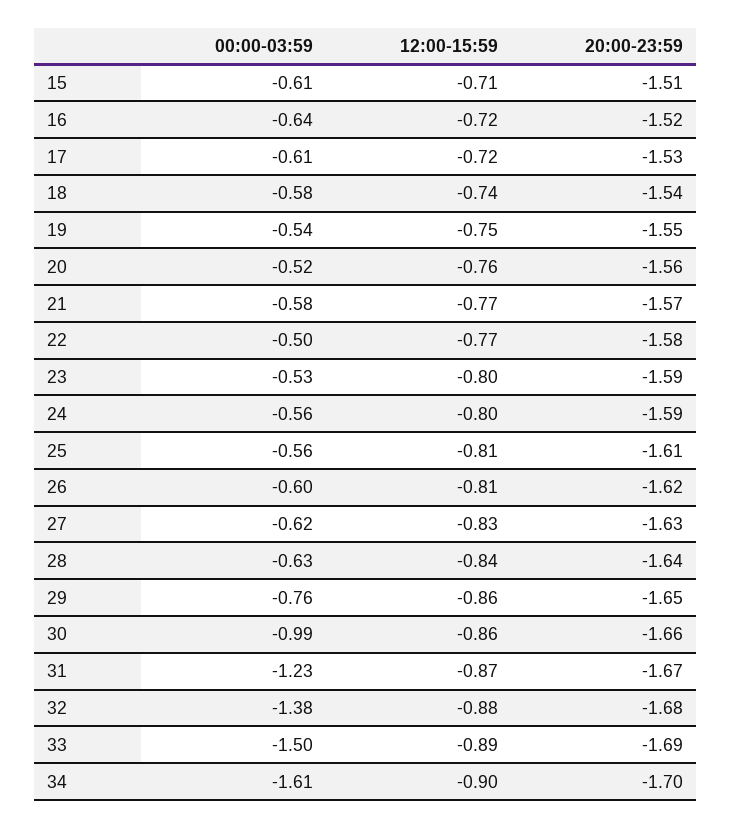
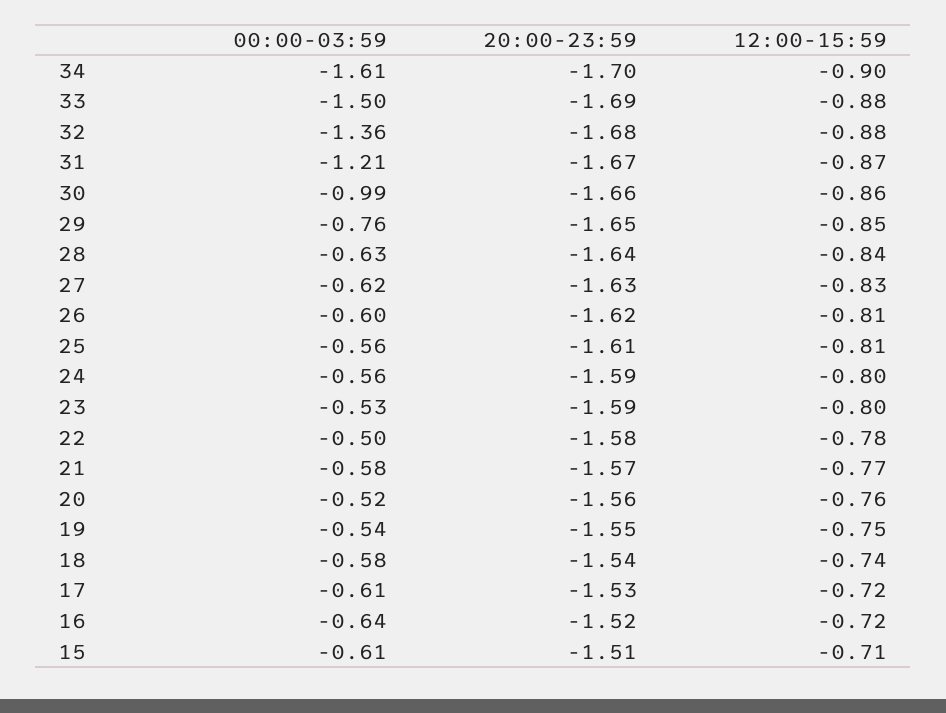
  {
    "00:00-03:59": {
      "15": -0.61,
      "16": -0.64,
      "17": -0.61,
      "18": -0.58,
      "19": -0.54,
      "20": -0.52,
      "21": -0.58,
      "22": -0.5,
      "23": -0.53,
      "24": -0.56,
      "25": -0.56,
      "26": -0.6,
      "27": -0.62,
      "28": -0.63,
      "29": -0.76,
      "30": -0.99,
-     "31": -1.23,
+     "31": -1.21,
-     "32": -1.38,
+     "32": -1.36,
      "33": -1.5,
      "34": -1.61
    },
    "12:00-15:59": {
      "15": -0.71,
      "16": -0.72,
      "17": -0.72,
      "18": -0.74,
      "19": -0.75,
      "20": -0.76,
      "21": -0.77,
-     "22": -0.77,
+     "22": -0.78,
      "23": -0.8,
      "24": -0.8,
      "25": -0.81,
      "26": -0.81,
      "27": -0.83,
      "28": -0.84,
-     "29": -0.86,
+     "29": -0.85,
      "30": -0.86,
      "31": -0.87,
      "32": -0.88,
-     "33": -0.89,
+     "33": -0.88,
      "34": -0.9
    },
    "20:00-23:59": {
      "15": -1.51,
      "16": -1.52,
      "17": -1.53,
      "18": -1.54,
      "19": -1.55,
      "20": -1.56,
      "21": -1.57,
      "22": -1.58,
      "23": -1.59,
      "24": -1.59,
      "25": -1.61,
      "26": -1.62,
      "27": -1.63,
      "28": -1.64,
      "29": -1.65,
      "30": -1.66,
      "31": -1.67,
      "32": -1.68,
      "33": -1.69,
      "34": -1.7
    }
  }

